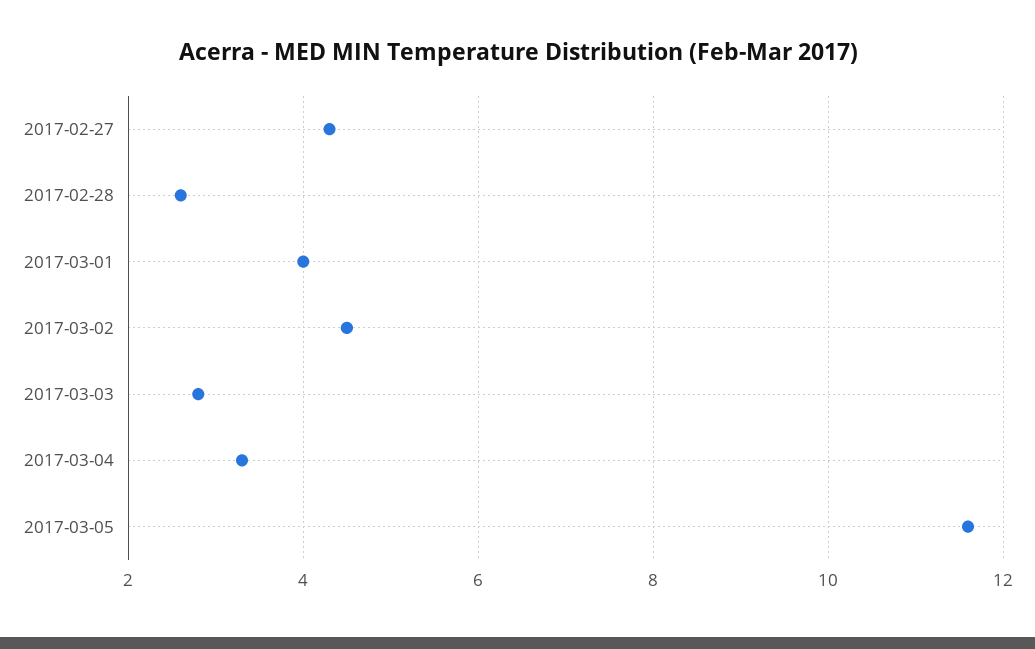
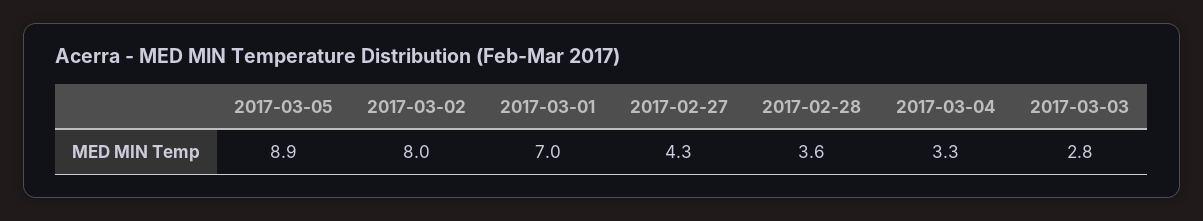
  {
    "2017-02-27": 4.3,
-   "2017-02-28": 2.5,
+   "2017-02-28": 3.6,
-   "2017-03-01": 4,
+   "2017-03-01": 7,
-   "2017-03-02": 4.5,
+   "2017-03-02": 8,
    "2017-03-03": 2.8,
    "2017-03-04": 3.3,
-   "2017-03-05": 11.5
+   "2017-03-05": 8.9
  }

